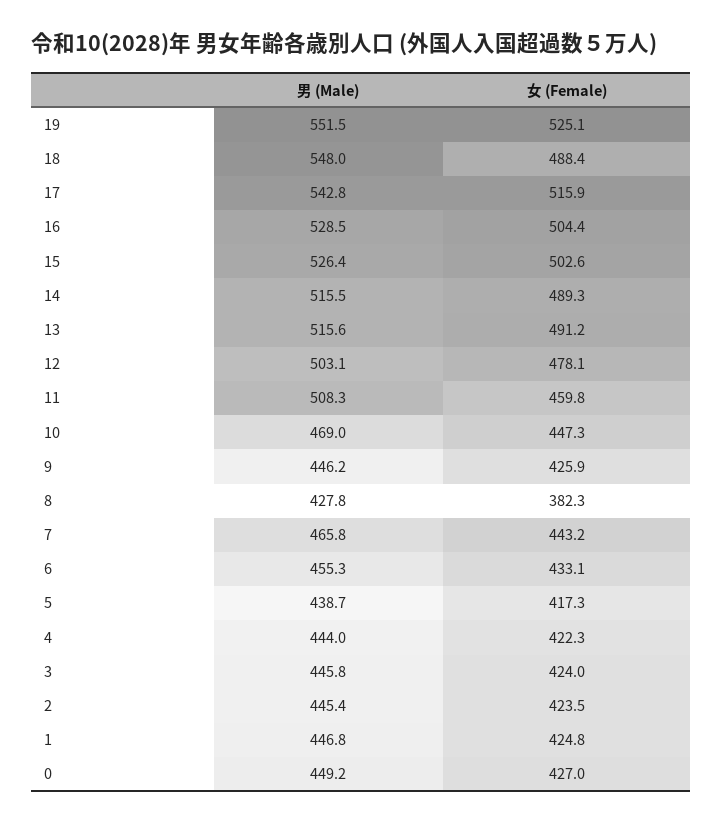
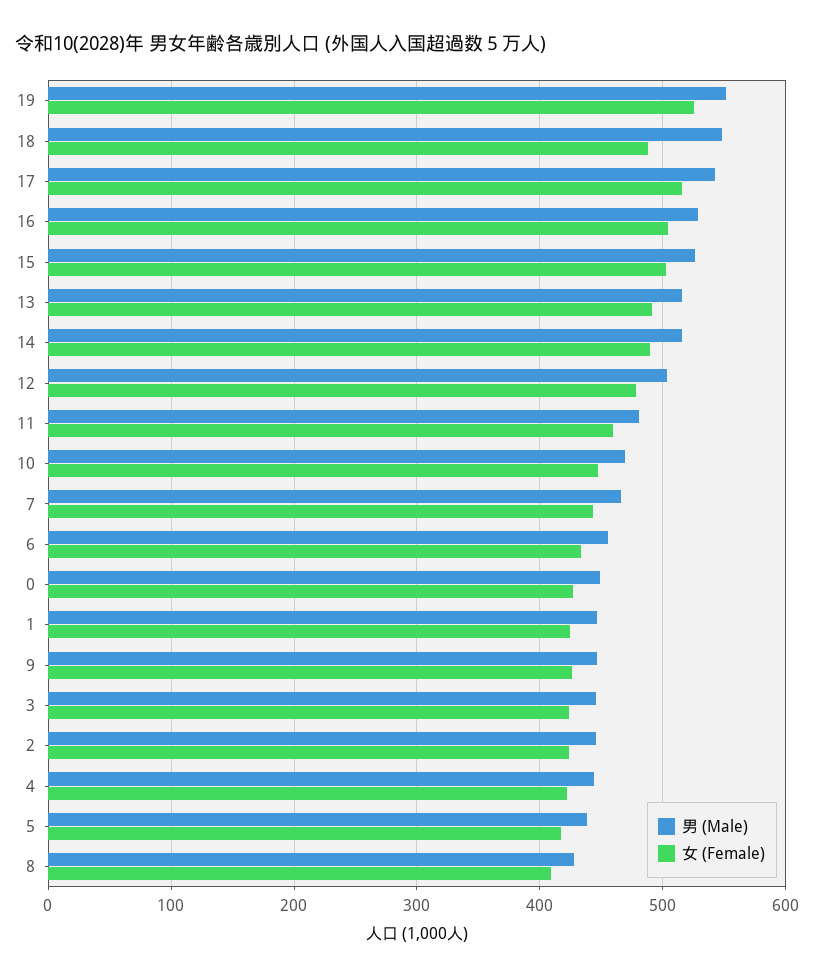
  {
    "男 (Male)": {
      "19": 551.5,
      "18": 548,
      "17": 542.8,
      "16": 528.5,
      "15": 526.4,
      "14": 515.5,
      "13": 515.6,
      "12": 503.1,
-     "11": 508.3,
+     "11": 480,
      "10": 469,
      "9": 446.2,
      "8": 427.8,
      "7": 465.8,
      "6": 455.3,
      "5": 438.7,
      "4": 444,
      "3": 445.8,
      "2": 445.4,
      "1": 446.8,
      "0": 449.2
    },
    "女 (Female)": {
      "19": 525.1,
      "18": 488.4,
      "17": 515.9,
      "16": 504.4,
      "15": 502.6,
      "14": 489.3,
      "13": 491.2,
      "12": 478.1,
      "11": 459.8,
      "10": 447.3,
      "9": 425.9,
-     "8": 382.3,
+     "8": 410,
      "7": 443.2,
      "6": 433.1,
      "5": 417.3,
      "4": 422.3,
      "3": 424,
      "2": 423.5,
      "1": 424.8,
      "0": 427
    }
  }

